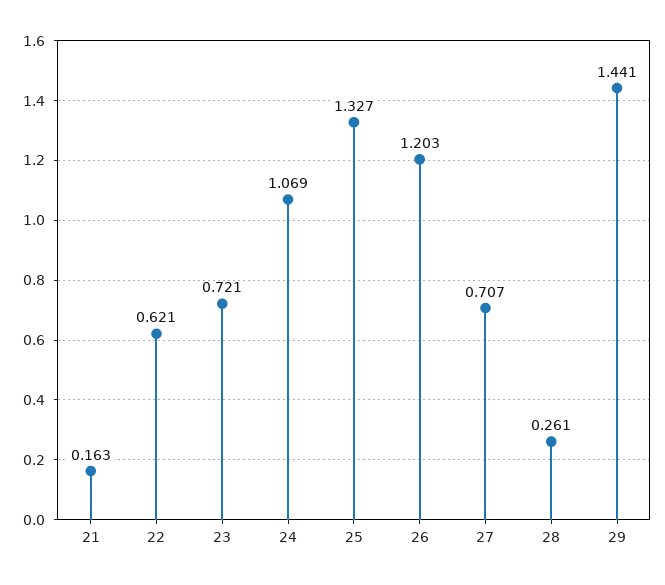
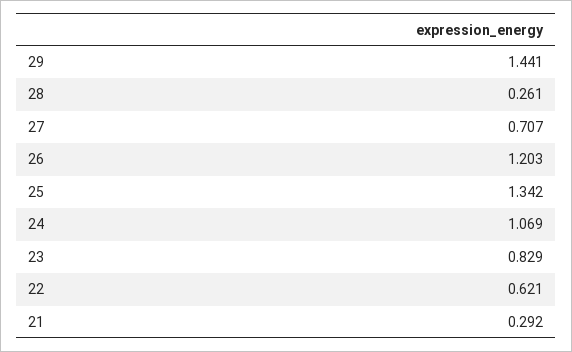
  {
-   "21": 0.163,
+   "21": 0.292,
    "22": 0.621,
-   "23": 0.721,
+   "23": 0.829,
    "24": 1.069,
-   "25": 1.327,
+   "25": 1.342,
    "26": 1.203,
    "27": 0.707,
    "28": 0.261,
    "29": 1.441
  }

